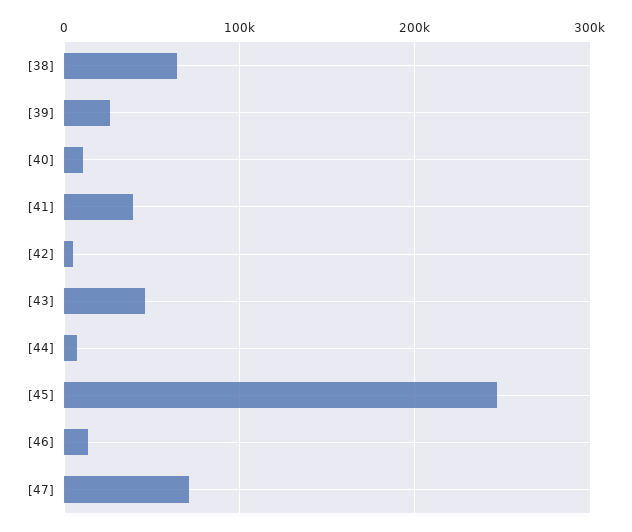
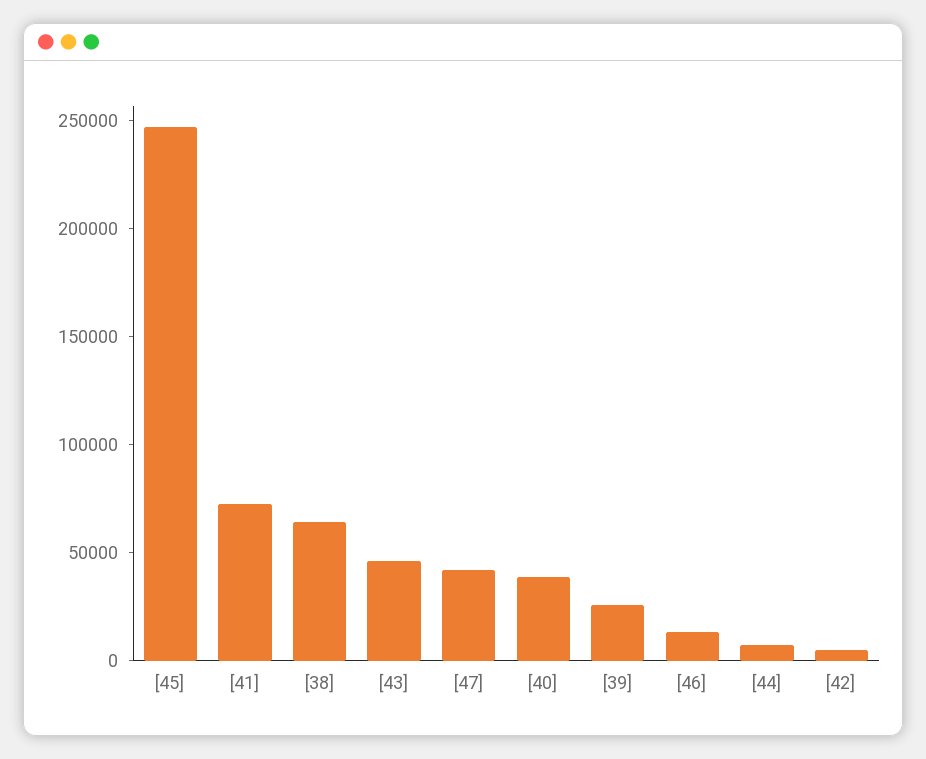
  {
    "[38]": 60000,
    "[39]": 30000,
-   "[40]": 10000,
+   "[40]": 40000,
-   "[41]": 40000,
+   "[41]": 70000,
    "[42]": 10000,
    "[43]": 50000,
    "[44]": 10000,
    "[45]": 250000,
    "[46]": 10000,
-   "[47]": 70000
+   "[47]": 40000
  }

